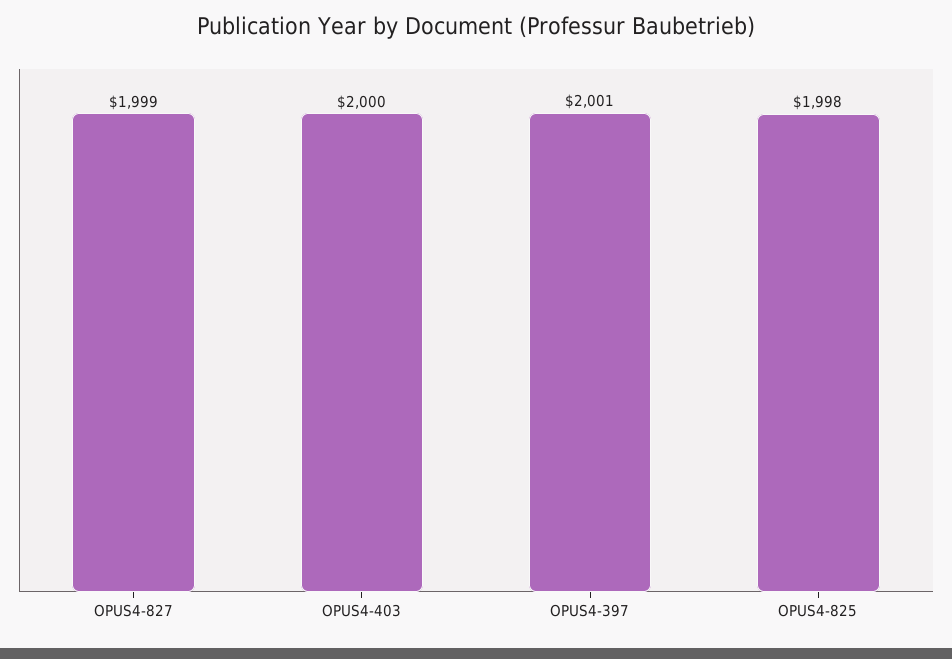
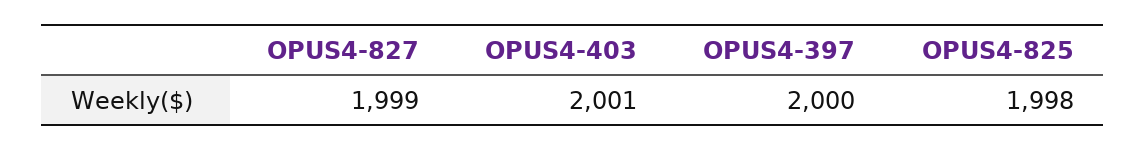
  {
    "OPUS4-827": 1999,
-   "OPUS4-403": 2000,
+   "OPUS4-403": 2001,
-   "OPUS4-397": 2001,
+   "OPUS4-397": 2000,
    "OPUS4-825": 1998
  }

